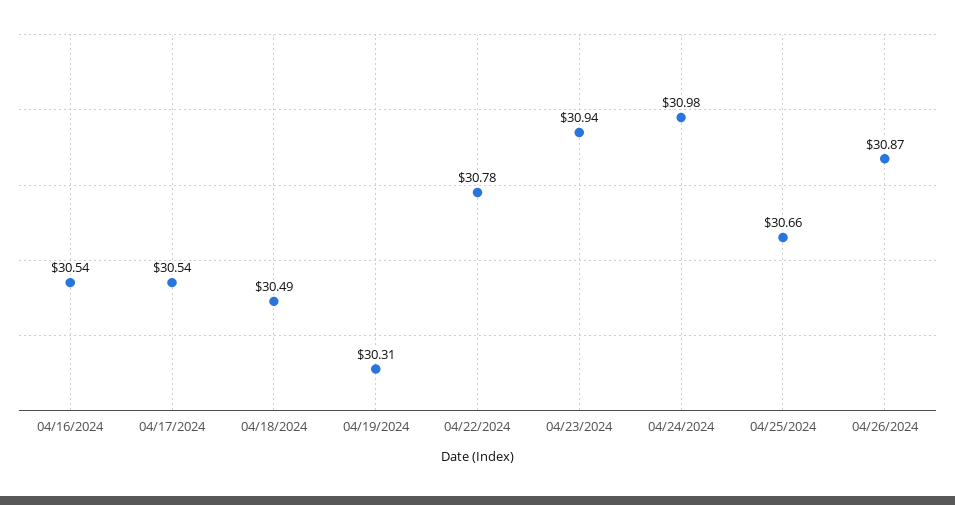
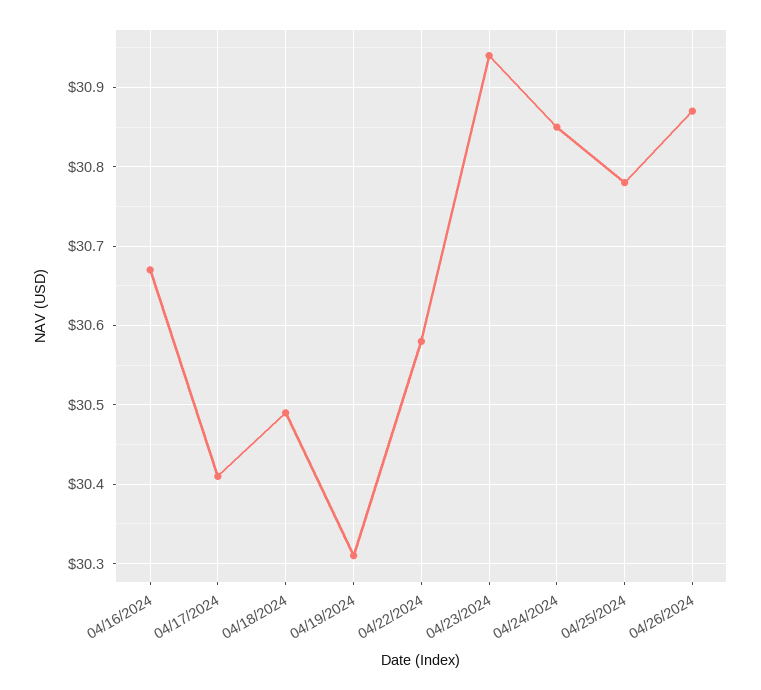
  {
-   "04/16/2024": 30.54,
+   "04/16/2024": 30.67,
-   "04/17/2024": 30.54,
+   "04/17/2024": 30.41,
    "04/18/2024": 30.49,
    "04/19/2024": 30.31,
-   "04/22/2024": 30.78,
+   "04/22/2024": 30.58,
    "04/23/2024": 30.94,
-   "04/24/2024": 30.98,
+   "04/24/2024": 30.85,
-   "04/25/2024": 30.66,
+   "04/25/2024": 30.78,
    "04/26/2024": 30.87
  }

